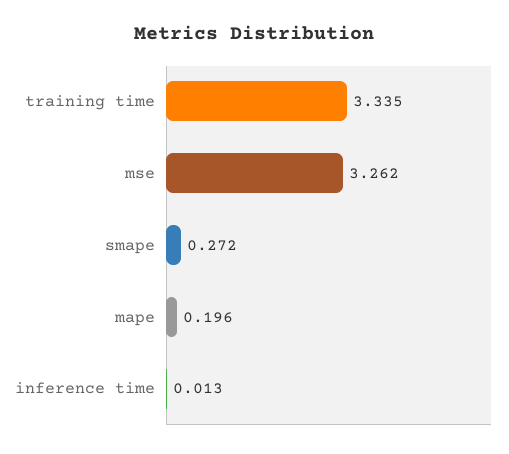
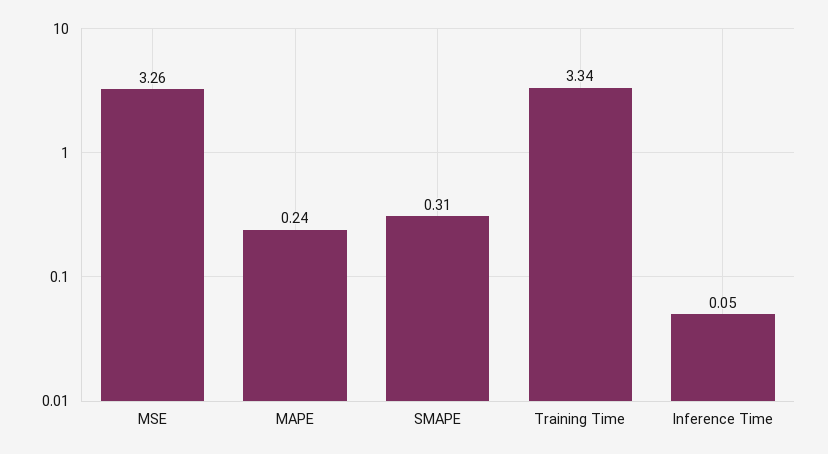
  {
    "training time": 3.335,
    "mse": 3.262,
-   "smape": 0.272,
+   "smape": 0.31,
-   "mape": 0.196,
+   "mape": 0.24,
-   "inference time": 0.013
+   "inference time": 0.05
  }

